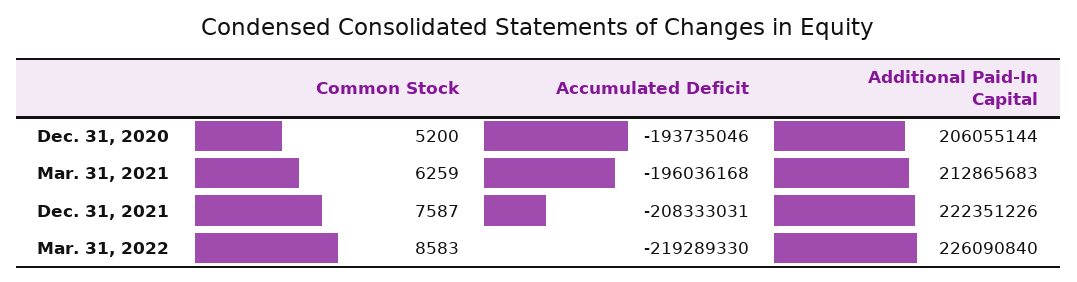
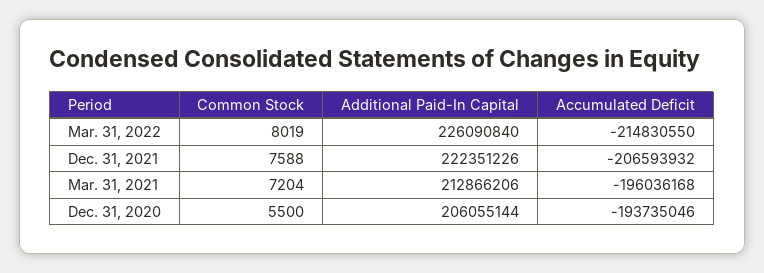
  {
    "Common Stock": {
-     "Dec. 31, 2020": 5200,
+     "Dec. 31, 2020": 5500,
-     "Mar. 31, 2021": 6259,
+     "Mar. 31, 2021": 7204,
-     "Dec. 31, 2021": 7587,
+     "Dec. 31, 2021": 7588,
-     "Mar. 31, 2022": 8583
+     "Mar. 31, 2022": 8019
    },
    "Accumulated Deficit": {
      "Dec. 31, 2020": -193735046,
      "Mar. 31, 2021": -196036168,
-     "Dec. 31, 2021": -208333031,
+     "Dec. 31, 2021": -206593932,
-     "Mar. 31, 2022": -219289330
+     "Mar. 31, 2022": -214830550
    },
    "Additional Paid-In Capital": {
      "Dec. 31, 2020": 206055144,
-     "Mar. 31, 2021": 212865683,
+     "Mar. 31, 2021": 212866206,
      "Dec. 31, 2021": 222351226,
      "Mar. 31, 2022": 226090840
    }
  }

